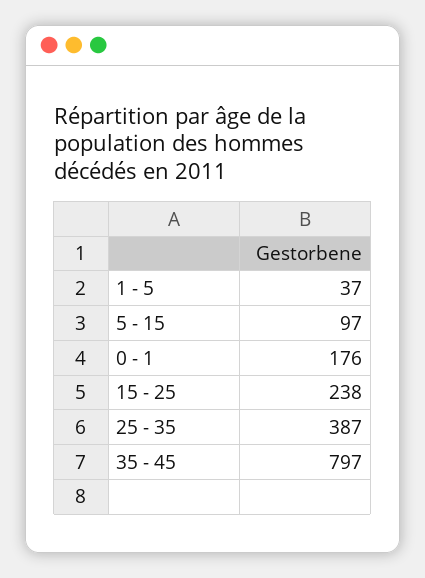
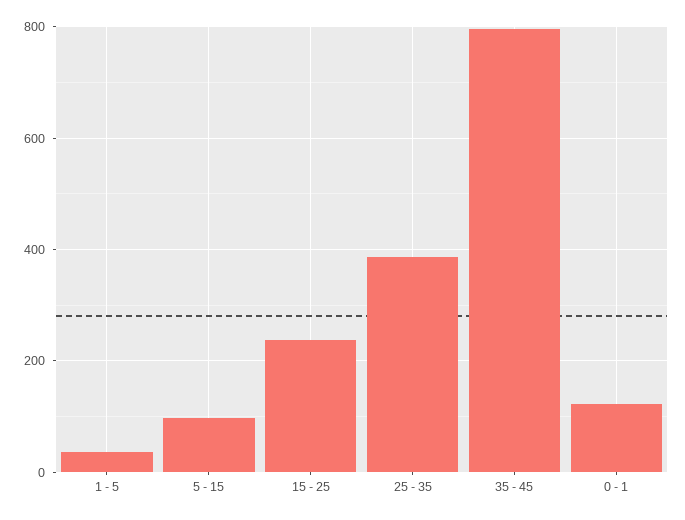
  {
    "1 - 5": 37,
    "5 - 15": 97,
-   "0 - 1": 176,
+   "0 - 1": 120,
    "15 - 25": 238,
    "25 - 35": 387,
    "35 - 45": 797
  }

